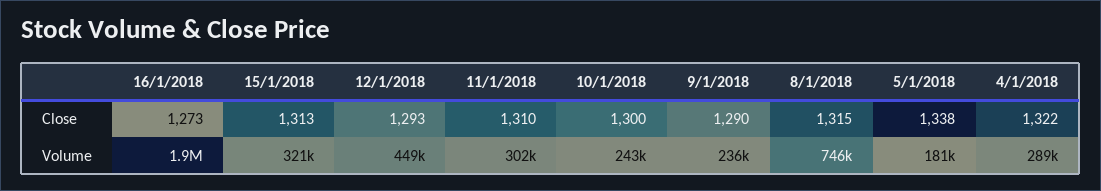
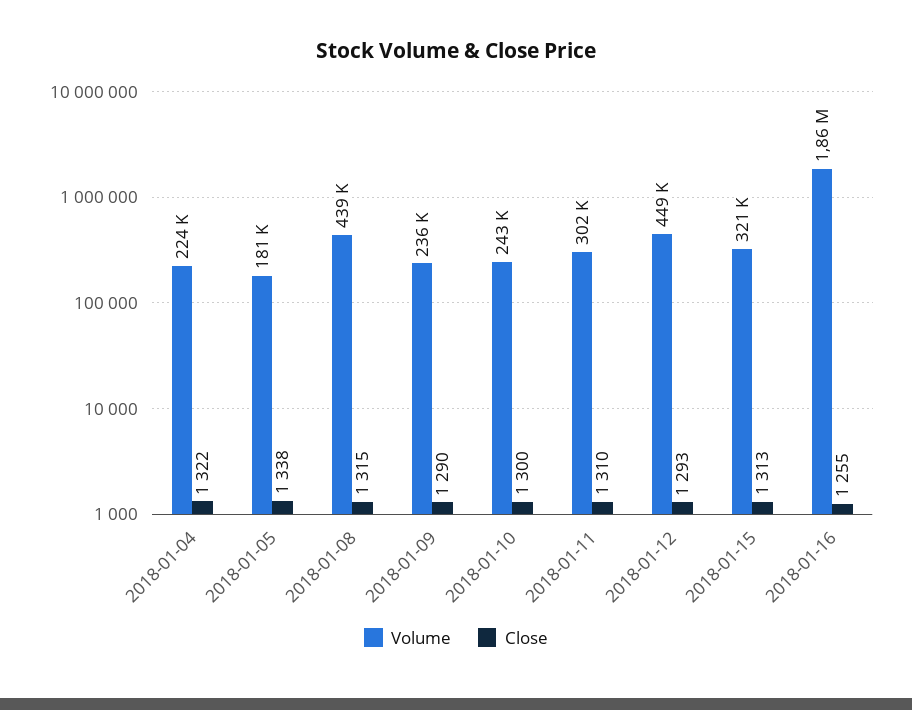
  {
    "Close": {
-     "16/1/2018": 1273,
+     "16/1/2018": 1255,
      "15/1/2018": 1313,
      "12/1/2018": 1293,
      "11/1/2018": 1310,
      "10/1/2018": 1300,
      "9/1/2018": 1290,
      "8/1/2018": 1315,
      "5/1/2018": 1338,
      "4/1/2018": 1322
    },
    "Volume": {
      "16/1/2018": 1860000,
      "15/1/2018": 321000,
      "12/1/2018": 449000,
      "11/1/2018": 302000,
      "10/1/2018": 243000,
      "9/1/2018": 236000,
-     "8/1/2018": 746000,
+     "8/1/2018": 439000,
      "5/1/2018": 181000,
-     "4/1/2018": 289000
+     "4/1/2018": 224000
    }
  }

